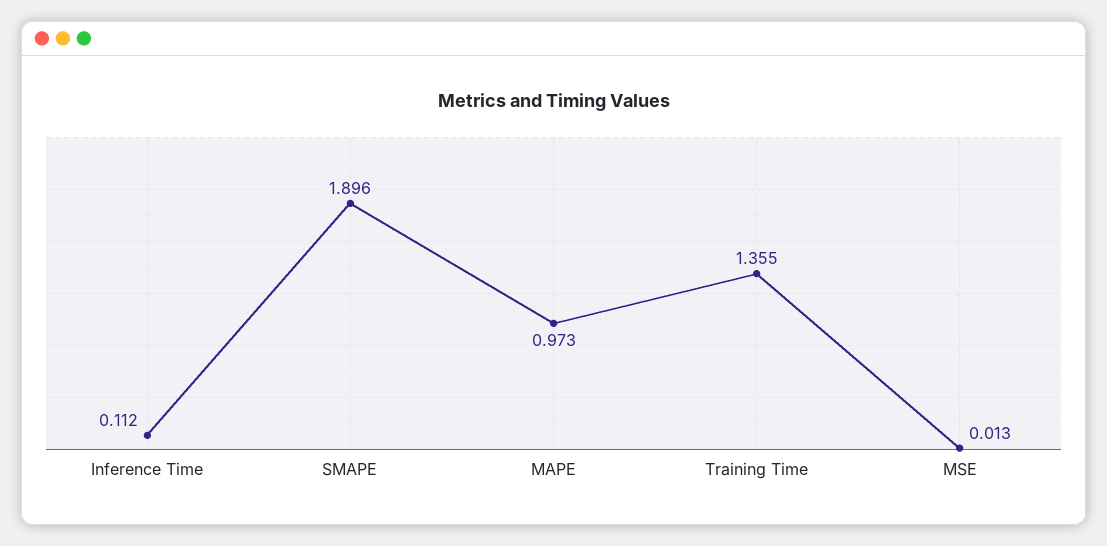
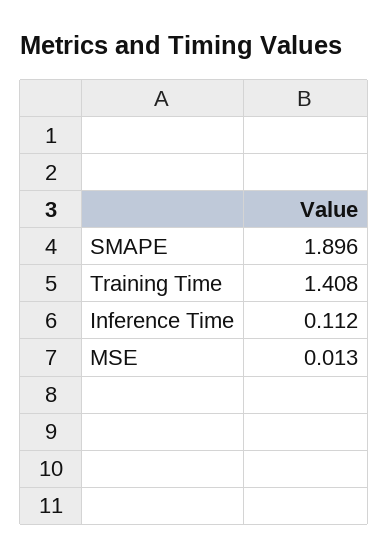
  {
    "Inference Time": 0.112,
    "SMAPE": 1.896,
-   "MAPE": 0.973,
-   "Training Time": 1.355,
+   "Training Time": 1.408,
    "MSE": 0.013
  }

